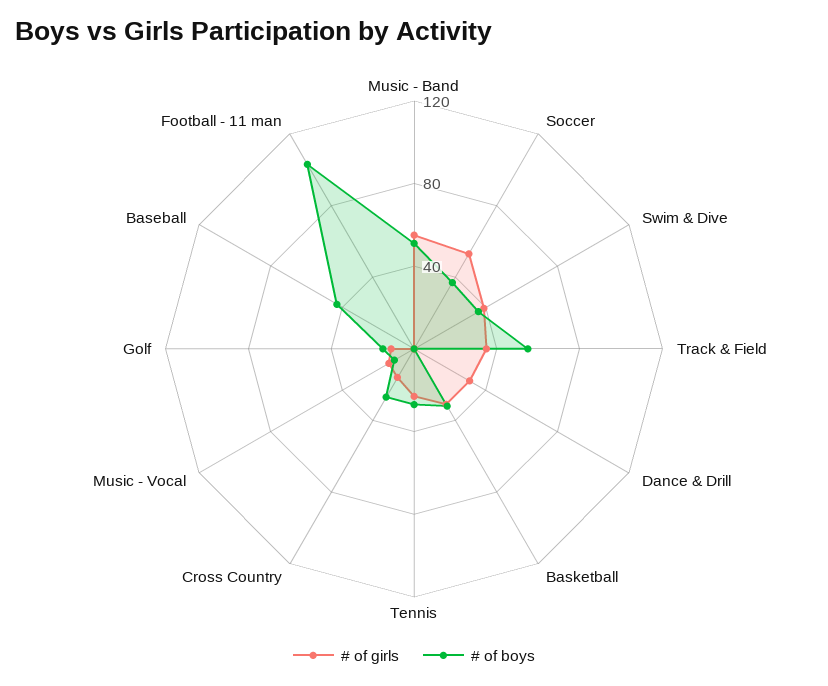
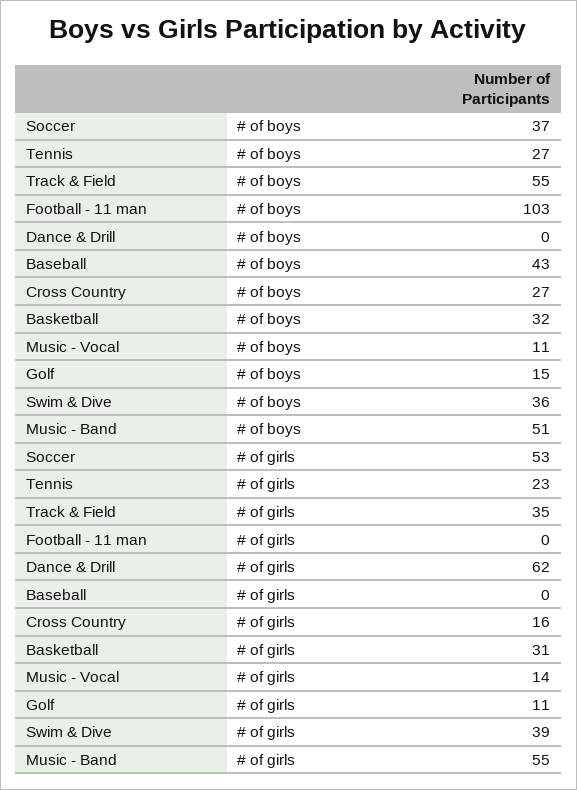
  {
    "# of girls": {
      "Music - Band": 55,
      "Soccer": 53,
      "Swim & Dive": 39,
      "Track & Field": 35,
-     "Dance & Drill": 30,
+     "Dance & Drill": 62,
      "Basketball": 31,
      "Tennis": 23,
      "Cross Country": 16,
      "Music - Vocal": 14,
      "Golf": 11,
      "Baseball": 0,
      "Football - 11 man": 0
    },
    "# of boys": {
      "Music - Band": 51,
      "Soccer": 37,
      "Swim & Dive": 36,
      "Track & Field": 55,
      "Dance & Drill": 0,
      "Basketball": 32,
      "Tennis": 27,
      "Cross Country": 27,
      "Music - Vocal": 11,
      "Golf": 15,
      "Baseball": 43,
      "Football - 11 man": 103
    }
  }

